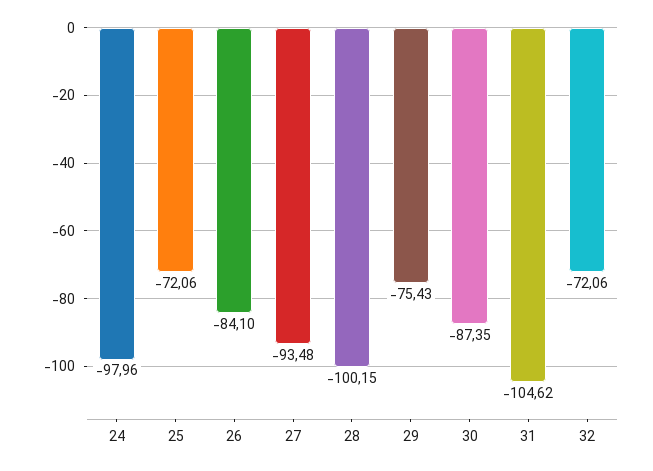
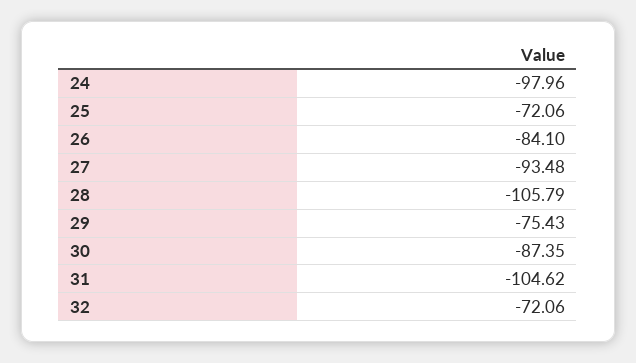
  {
    "24": -97.96,
    "25": -72.06,
    "26": -84.1,
    "27": -93.48,
-   "28": -100.15,
+   "28": -105.79,
    "29": -75.43,
    "30": -87.35,
    "31": -104.62,
    "32": -72.06
  }

